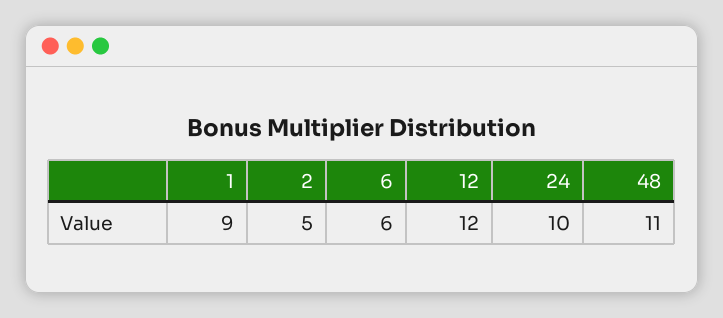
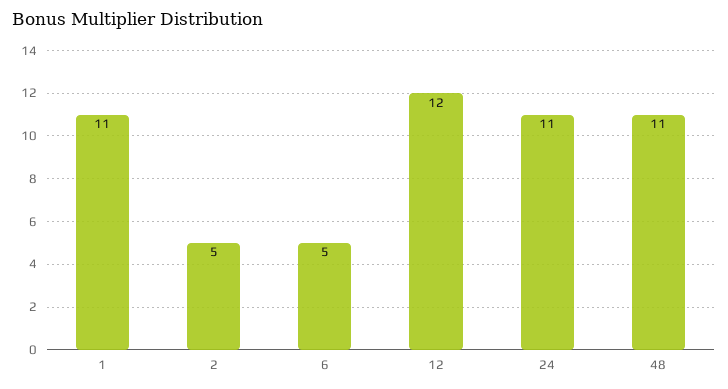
  {
-   "1": 9,
+   "1": 11,
    "2": 5,
-   "6": 6,
+   "6": 5,
    "12": 12,
-   "24": 10,
+   "24": 11,
    "48": 11
  }

